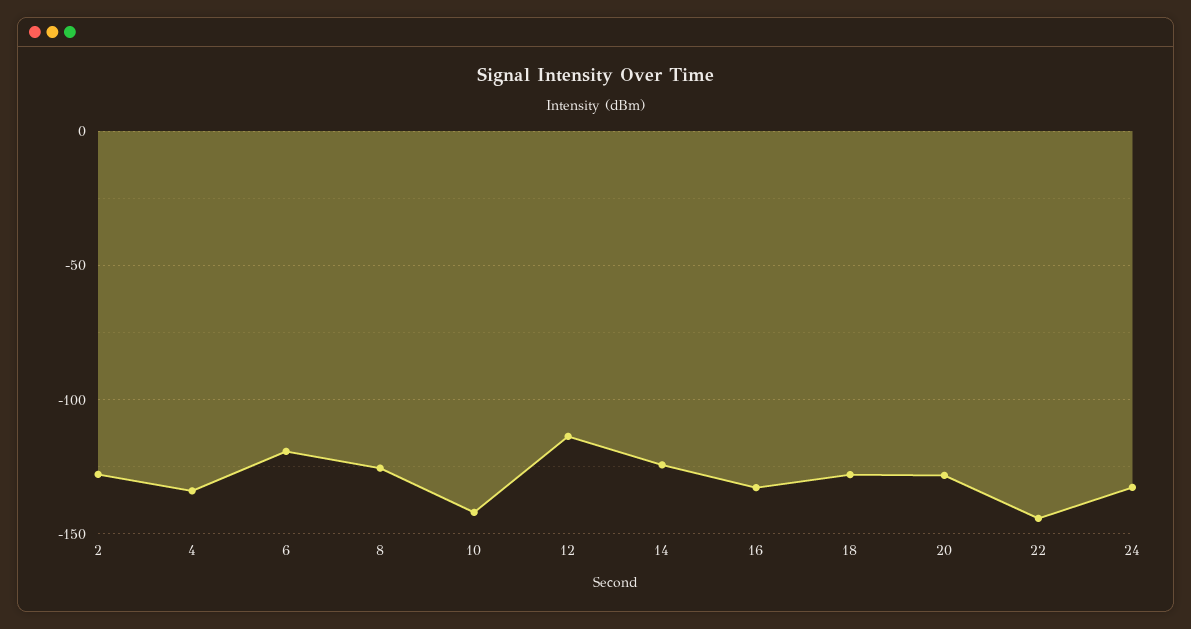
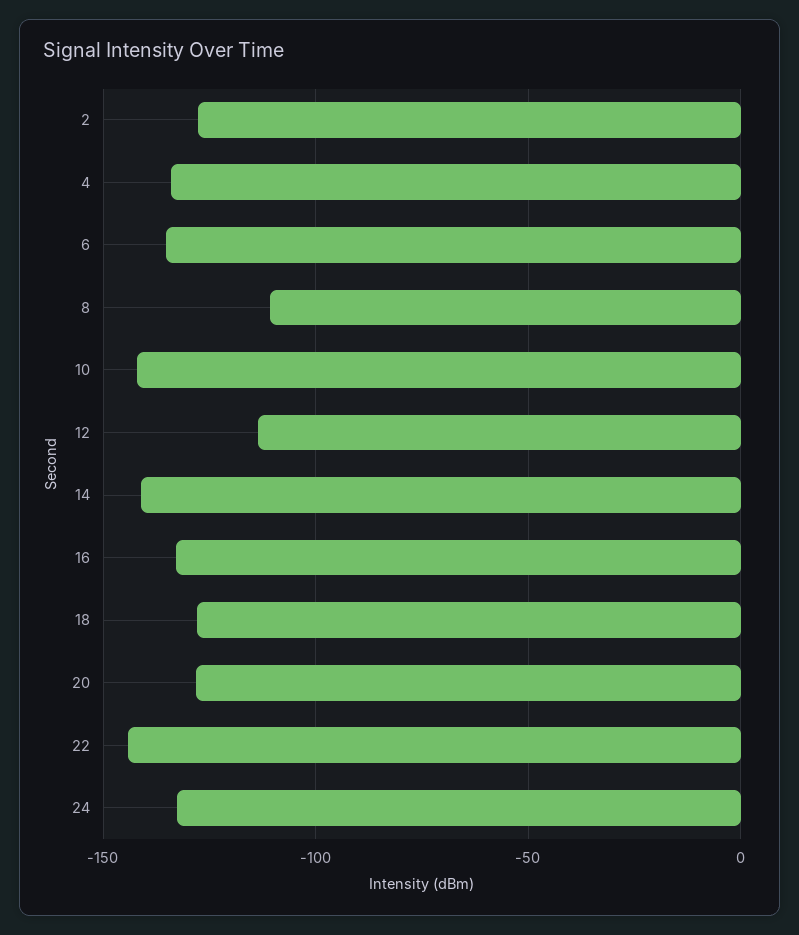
  {
    "2": -130,
    "4": -135,
-   "6": -120,
+   "6": -135,
-   "8": -125,
+   "8": -110,
    "10": -140,
    "12": -115,
-   "14": -125,
+   "14": -140,
    "16": -135,
    "18": -130,
    "20": -130,
    "22": -145,
    "24": -135
  }

